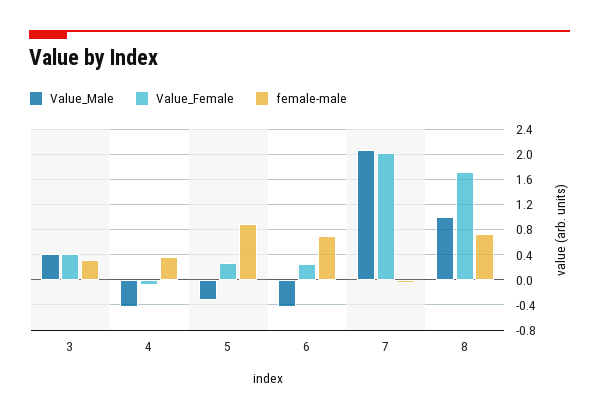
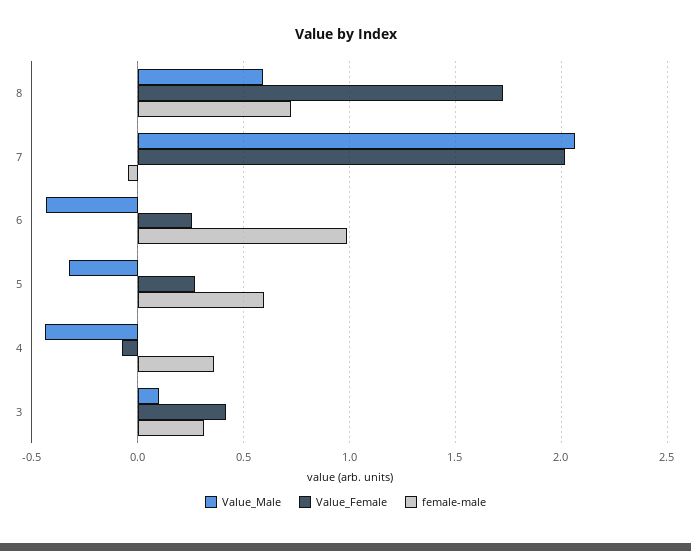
  {
    "Value_Male": {
-     "3": 0.4,
+     "3": 0.1,
      "4": -0.45,
      "5": -0.35,
      "6": -0.45,
      "7": 2.05,
-     "8": 1
+     "8": 0.6
    },
    "Value_Female": {
      "3": 0.4,
      "4": -0.1,
      "5": 0.25,
      "6": 0.25,
      "7": 2,
      "8": 1.75
    },
    "female-male": {
      "3": 0.3,
      "4": 0.35,
-     "5": 0.9,
+     "5": 0.6,
-     "6": 0.7,
+     "6": 1,
      "7": -0.05,
      "8": 0.75
    }
  }

